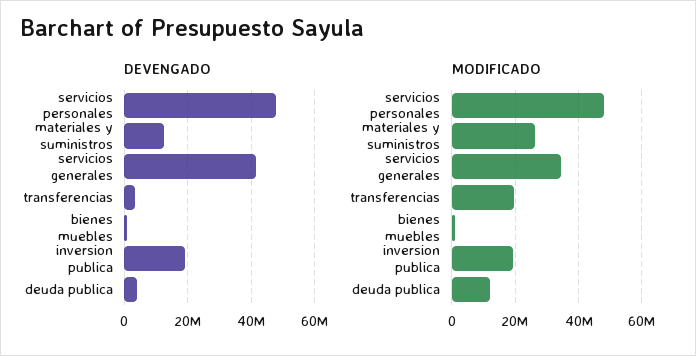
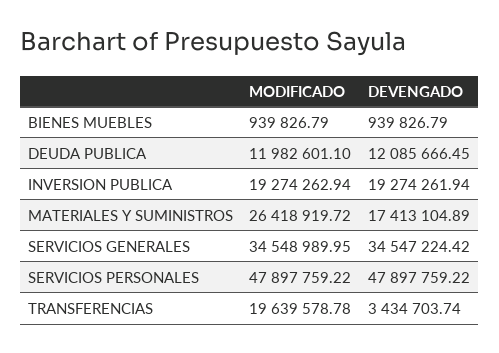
  {
    "DEVENGADO": {
      "servicios personales": 47897759.22,
-     "materiales y suministros": 12000000,
+     "materiales y suministros": 17413104.89,
-     "servicios generales": 42000000,
+     "servicios generales": 34547224.42,
      "transferencias": 3434703.74,
      "bienes muebles": 939826.79,
      "inversion publica": 19274261.94,
-     "deuda publica": 4000000
+     "deuda publica": 12085666.45
    },
    "MODIFICADO": {
      "servicios personales": 47897759.22,
      "materiales y suministros": 26418919.72,
      "servicios generales": 34548989.95,
      "transferencias": 19639578.78,
      "bienes muebles": 939826.79,
      "inversion publica": 19274262.94,
      "deuda publica": 11982601.1
    }
  }

